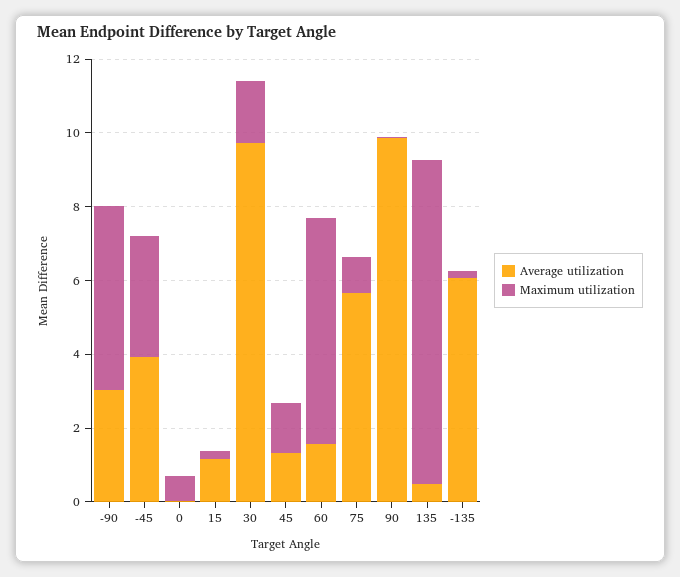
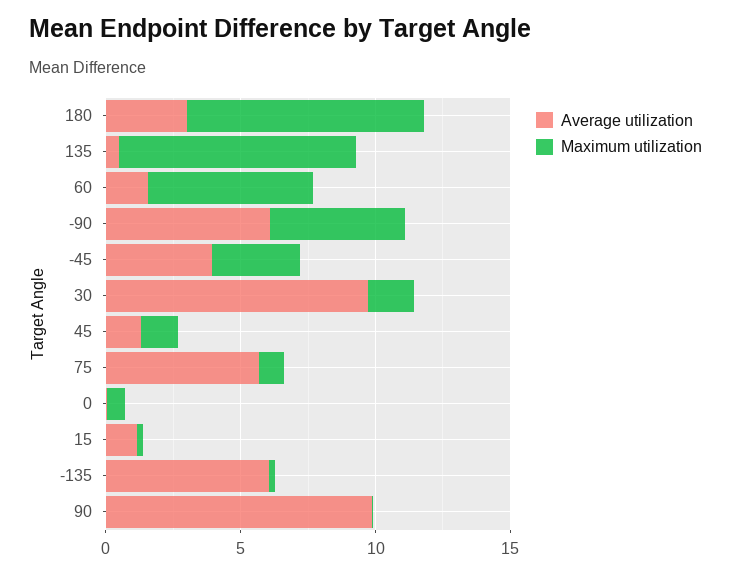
  {
    "Average utilization": {
-     "-90": 3,
+     "-90": 6,
      "-45": 4,
      "0": 0,
      "15": 1,
      "30": 9.5,
      "45": 1.5,
      "60": 1.5,
      "75": 5.5,
      "90": 10,
      "135": 0.5,
-     "-135": 6
+     "-135": 6,
+     "180": 3
    },
    "Maximum utilization": {
      "-90": 5,
      "-45": 3.5,
      "0": 0.5,
      "15": 0,
      "30": 1.5,
      "45": 1.5,
      "60": 6,
      "75": 1,
      "90": 0,
      "135": 9,
-     "-135": 0
+     "-135": 0,
+     "180": 9
    }
  }

